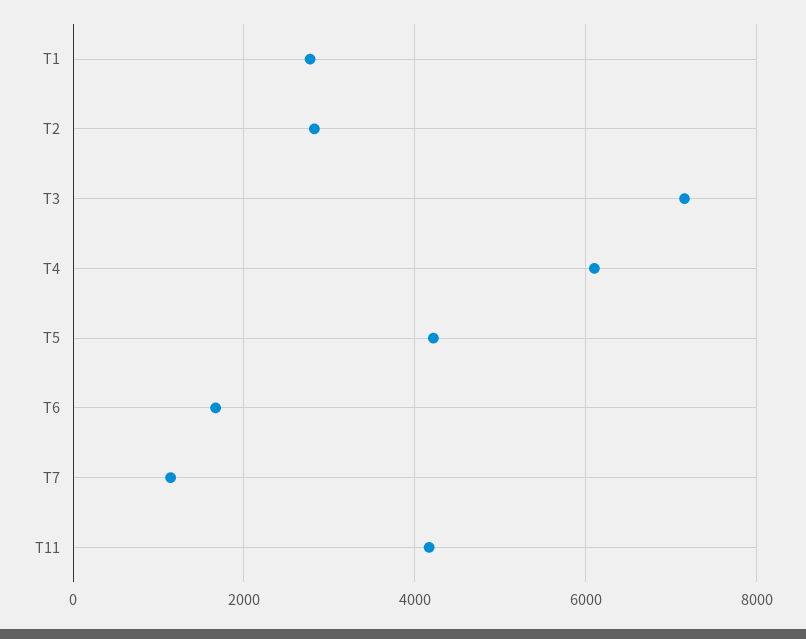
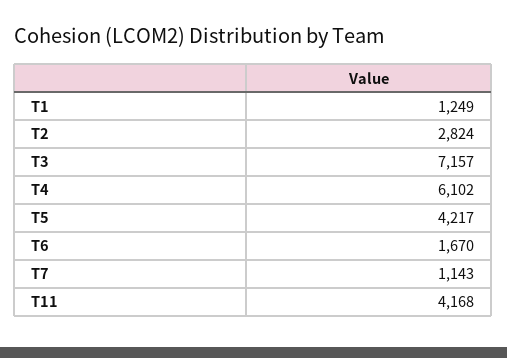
  {
-   "T1": 2800,
+   "T1": 1249,
    "T2": 2824,
    "T3": 7157,
    "T4": 6102,
    "T5": 4217,
    "T6": 1670,
    "T7": 1143,
    "T11": 4168
  }

